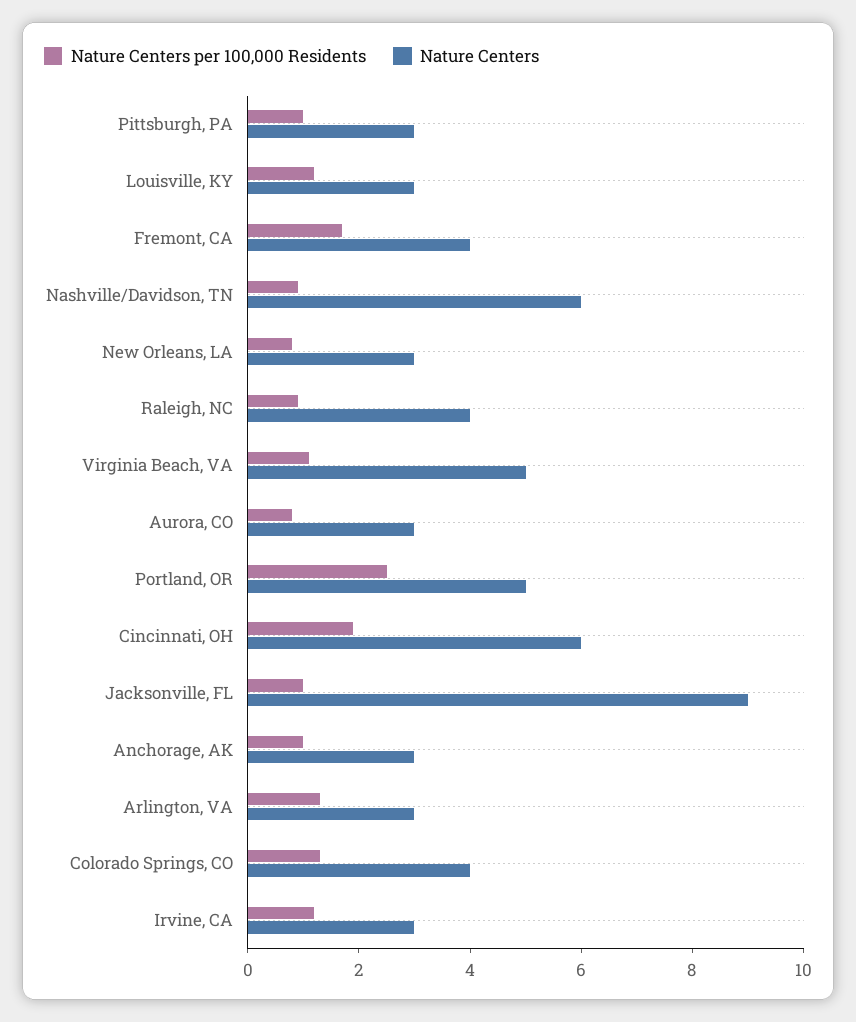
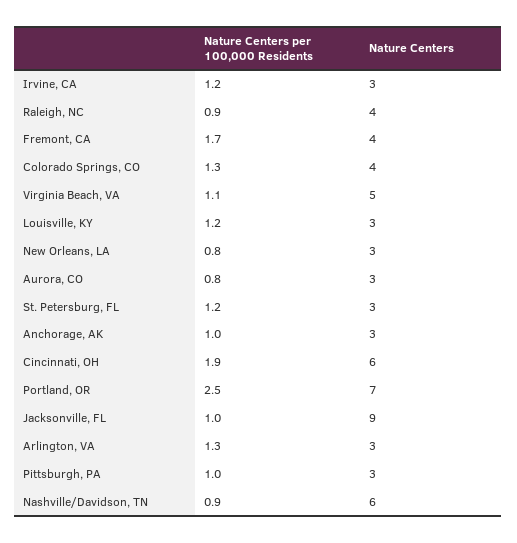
  {
    "Nature Centers per 100,000 Residents": {
      "Pittsburgh, PA": 1,
      "Louisville, KY": 1.2,
      "Fremont, CA": 1.7,
      "Nashville/Davidson, TN": 0.9,
      "New Orleans, LA": 0.8,
      "Raleigh, NC": 0.9,
      "Virginia Beach, VA": 1.1,
      "Aurora, CO": 0.8,
      "Portland, OR": 2.5,
      "Cincinnati, OH": 1.9,
      "Jacksonville, FL": 1,
      "Anchorage, AK": 1,
      "Arlington, VA": 1.3,
      "Colorado Springs, CO": 1.3,
-     "Irvine, CA": 1.2
+     "Irvine, CA": 1.2,
+     "St. Petersburg, FL": 1.2
    },
    "Nature Centers": {
      "Pittsburgh, PA": 3,
      "Louisville, KY": 3,
      "Fremont, CA": 4,
      "Nashville/Davidson, TN": 6,
      "New Orleans, LA": 3,
      "Raleigh, NC": 4,
      "Virginia Beach, VA": 5,
      "Aurora, CO": 3,
-     "Portland, OR": 5,
+     "Portland, OR": 7,
      "Cincinnati, OH": 6,
      "Jacksonville, FL": 9,
      "Anchorage, AK": 3,
      "Arlington, VA": 3,
      "Colorado Springs, CO": 4,
-     "Irvine, CA": 3
+     "Irvine, CA": 3,
+     "St. Petersburg, FL": 3
    }
  }

